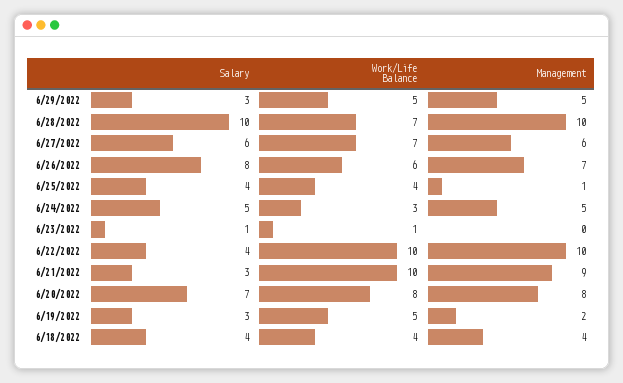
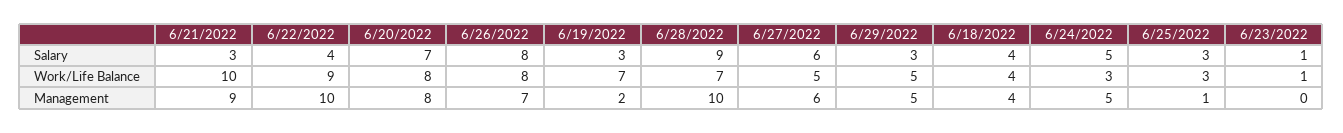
  {
    "Salary": {
      "6/29/2022": 3,
-     "6/28/2022": 10,
+     "6/28/2022": 9,
      "6/27/2022": 6,
      "6/26/2022": 8,
-     "6/25/2022": 4,
+     "6/25/2022": 3,
      "6/24/2022": 5,
      "6/23/2022": 1,
      "6/22/2022": 4,
      "6/21/2022": 3,
      "6/20/2022": 7,
      "6/19/2022": 3,
      "6/18/2022": 4
    },
    "Work/Life Balance": {
      "6/29/2022": 5,
      "6/28/2022": 7,
-     "6/27/2022": 7,
+     "6/27/2022": 5,
-     "6/26/2022": 6,
+     "6/26/2022": 8,
-     "6/25/2022": 4,
+     "6/25/2022": 3,
      "6/24/2022": 3,
      "6/23/2022": 1,
-     "6/22/2022": 10,
+     "6/22/2022": 9,
      "6/21/2022": 10,
      "6/20/2022": 8,
-     "6/19/2022": 5,
+     "6/19/2022": 7,
      "6/18/2022": 4
    },
    "Management": {
      "6/29/2022": 5,
      "6/28/2022": 10,
      "6/27/2022": 6,
      "6/26/2022": 7,
      "6/25/2022": 1,
      "6/24/2022": 5,
      "6/23/2022": 0,
      "6/22/2022": 10,
      "6/21/2022": 9,
      "6/20/2022": 8,
      "6/19/2022": 2,
      "6/18/2022": 4
    }
  }

